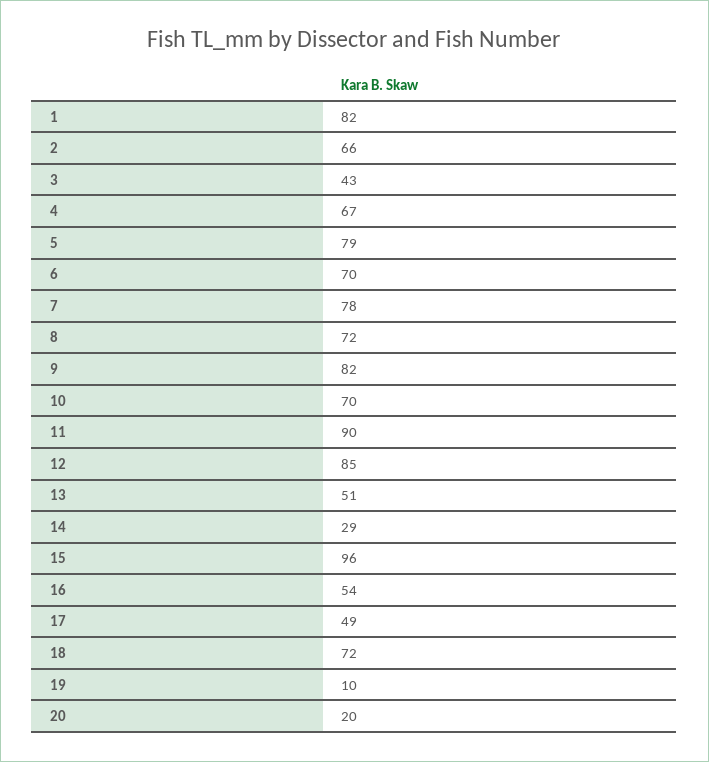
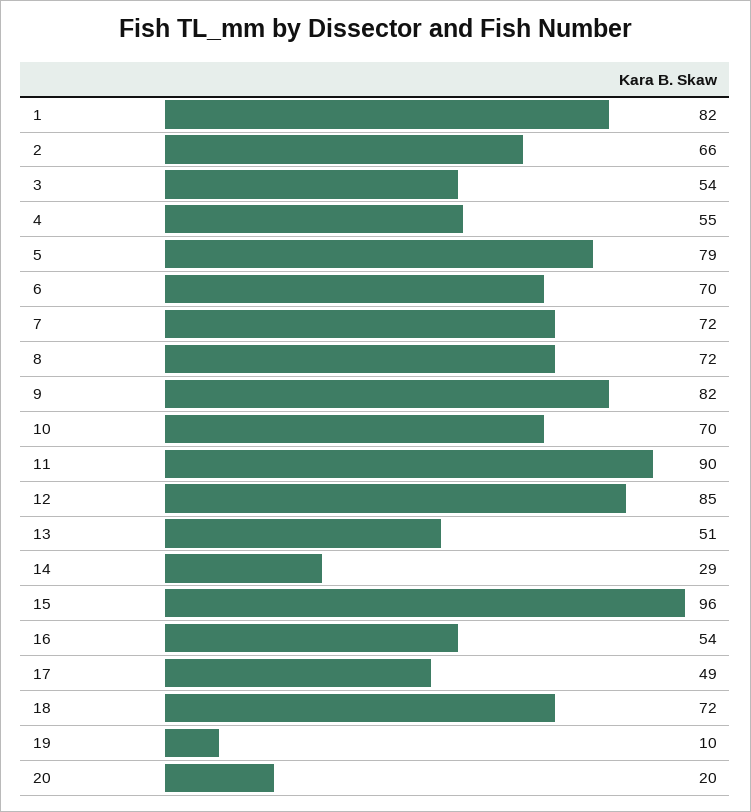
  {
    "1": 82,
    "2": 66,
-   "3": 43,
+   "3": 54,
-   "4": 67,
+   "4": 55,
    "5": 79,
    "6": 70,
-   "7": 78,
+   "7": 72,
    "8": 72,
    "9": 82,
    "10": 70,
    "11": 90,
    "12": 85,
    "13": 51,
    "14": 29,
    "15": 96,
    "16": 54,
    "17": 49,
    "18": 72,
    "19": 10,
    "20": 20
  }

